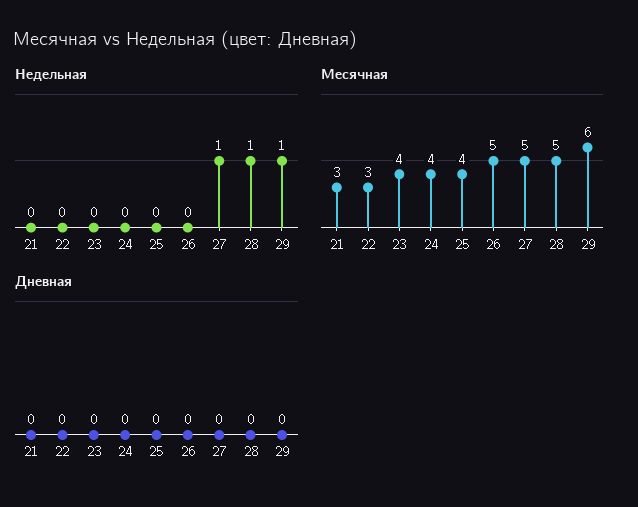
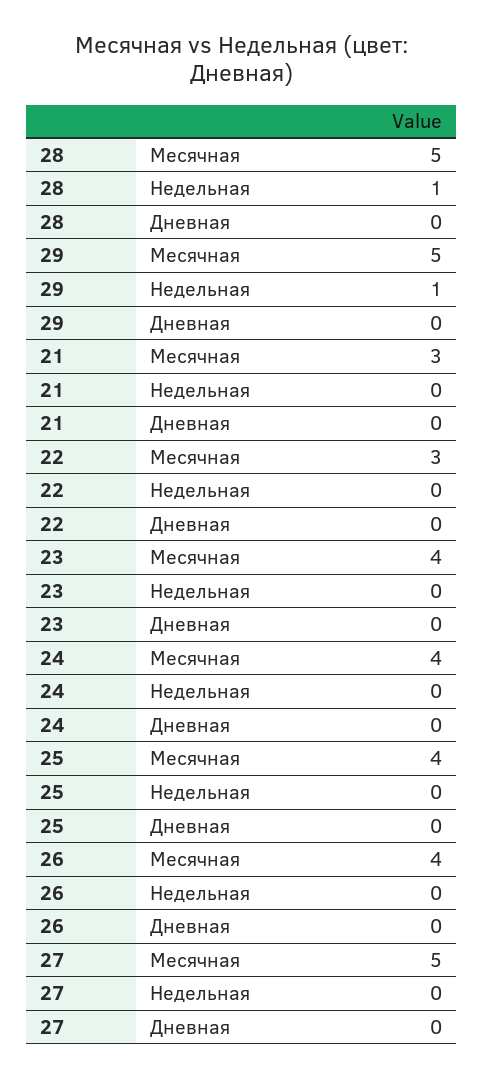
  {
    "Недельная": {
      "21": 0,
      "22": 0,
      "23": 0,
      "24": 0,
      "25": 0,
      "26": 0,
-     "27": 1,
+     "27": 0,
      "28": 1,
      "29": 1
    },
    "Месячная": {
      "21": 3,
      "22": 3,
      "23": 4,
      "24": 4,
      "25": 4,
-     "26": 5,
+     "26": 4,
      "27": 5,
      "28": 5,
-     "29": 6
+     "29": 5
    },
    "Дневная": {
      "21": 0,
      "22": 0,
      "23": 0,
      "24": 0,
      "25": 0,
      "26": 0,
      "27": 0,
      "28": 0,
      "29": 0
    }
  }

